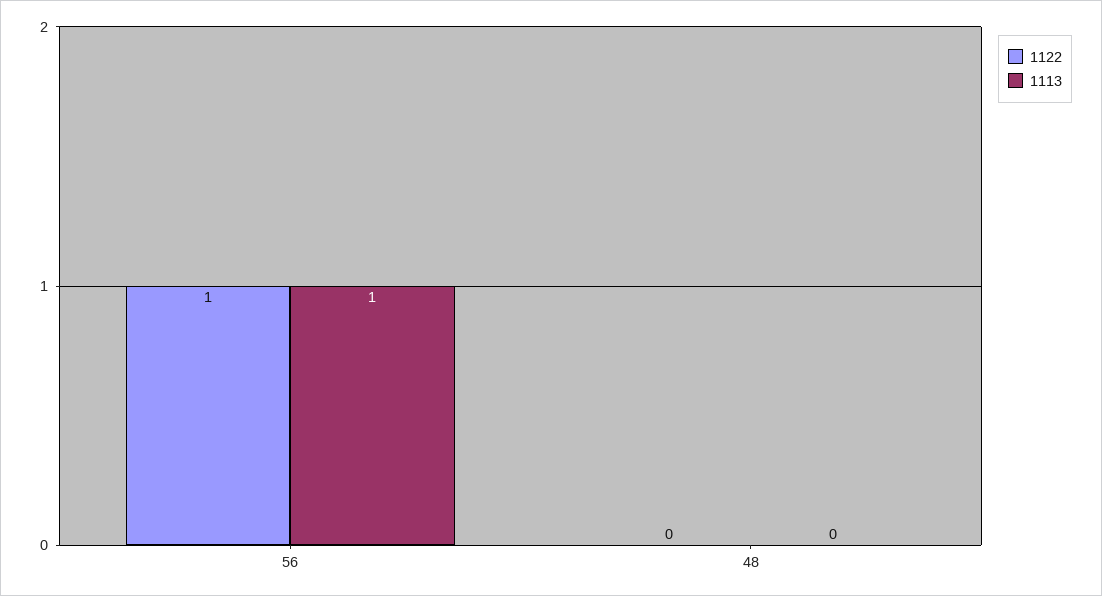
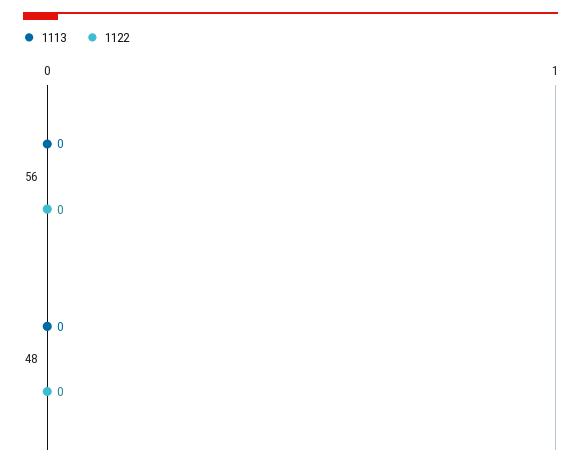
  {
    "1122": {
-     "56": 1,
+     "56": 0,
      "48": 0
    },
    "1113": {
-     "56": 1,
+     "56": 0,
      "48": 0
    }
  }

